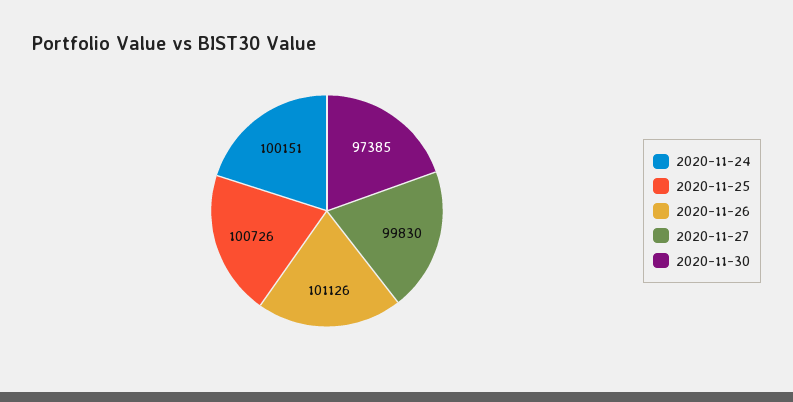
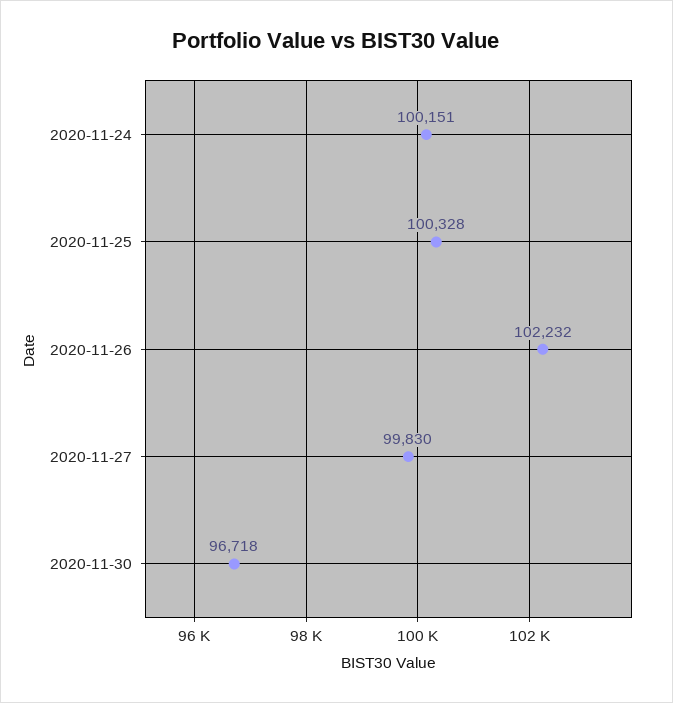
  {
    "2020-11-24": 100151,
-   "2020-11-25": 100726,
+   "2020-11-25": 100328,
-   "2020-11-26": 101126,
+   "2020-11-26": 102232,
    "2020-11-27": 99830,
-   "2020-11-30": 97385
+   "2020-11-30": 96718
  }

